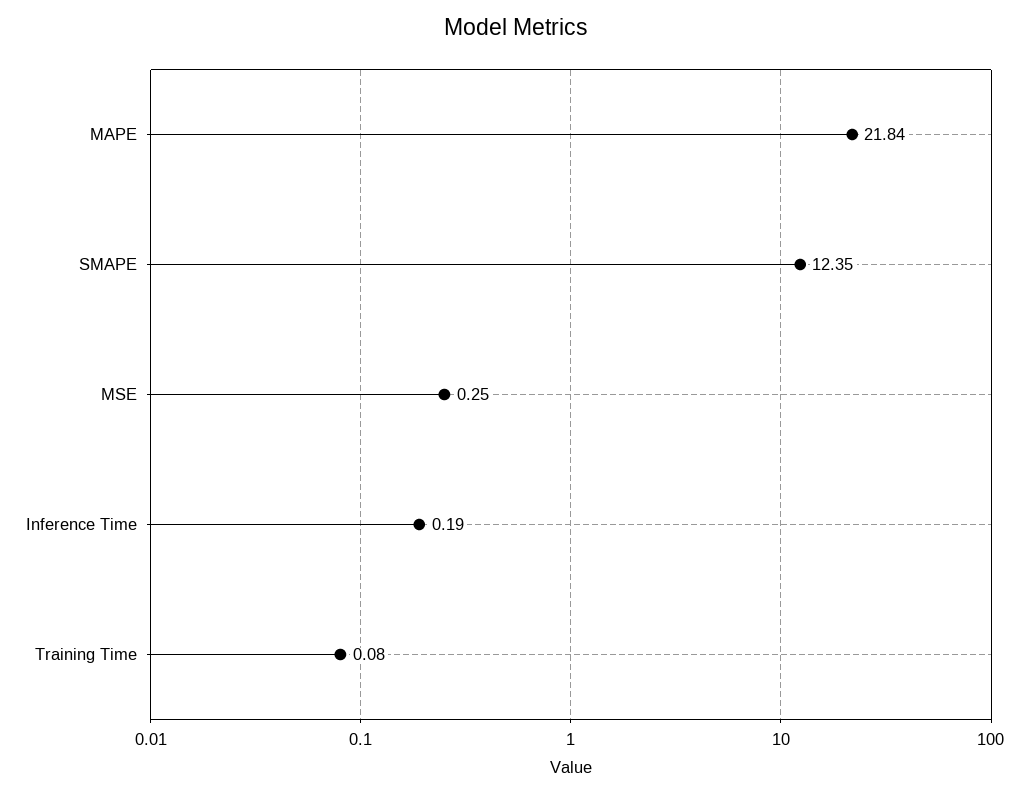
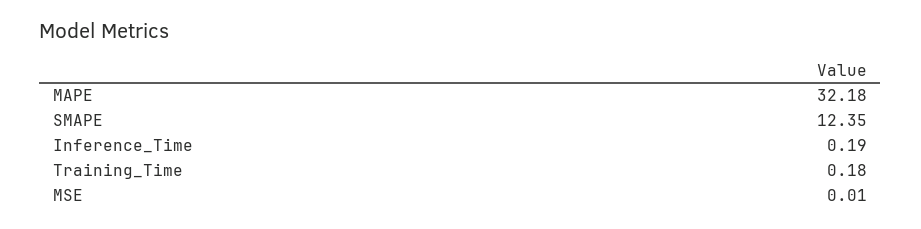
  {
-   "MAPE": 21.84,
+   "MAPE": 32.18,
    "SMAPE": 12.35,
-   "MSE": 0.25,
+   "MSE": 0.01,
    "Inference Time": 0.19,
-   "Training Time": 0.08
+   "Training Time": 0.18
  }

